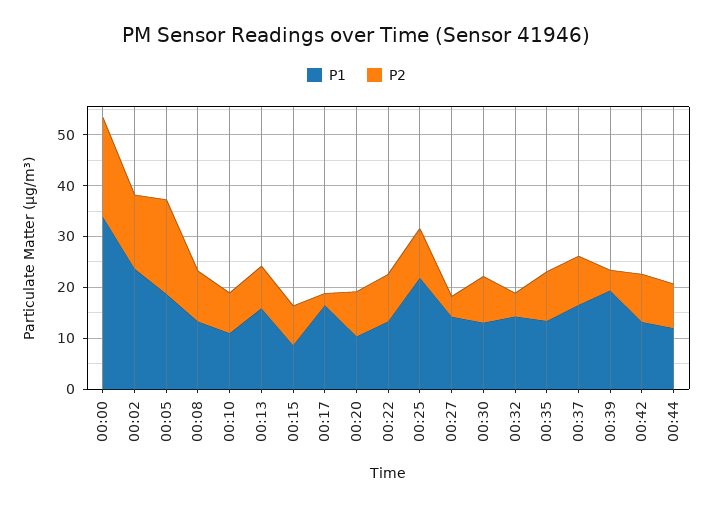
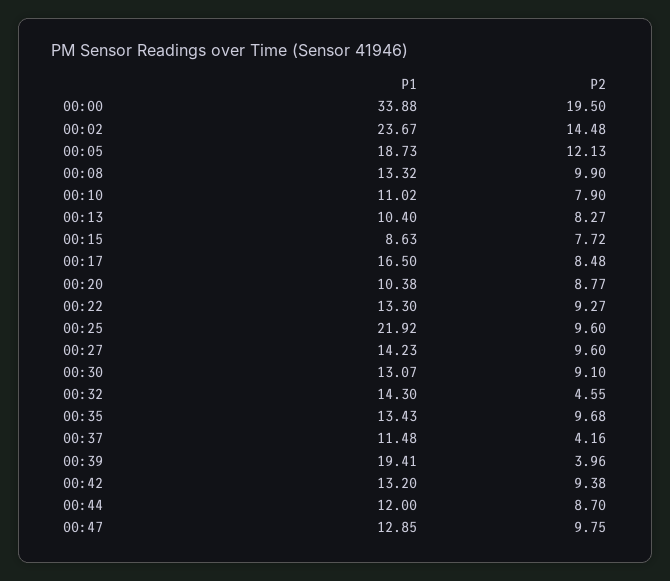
  {
    "P1": {
      "00:00": 33.88,
      "00:02": 23.67,
      "00:05": 18.73,
      "00:08": 13.32,
      "00:10": 11.02,
-     "00:13": 16,
+     "00:13": 10.4,
      "00:15": 8.63,
      "00:17": 16.5,
      "00:20": 10.38,
      "00:22": 13.3,
      "00:25": 21.92,
      "00:27": 14.23,
      "00:30": 13.07,
      "00:32": 14.3,
      "00:35": 13.43,
-     "00:37": 16,
+     "00:37": 11.48,
      "00:39": 19.41,
      "00:42": 13.2,
-     "00:44": 12
+     "00:44": 12,
+     "00:47": 12.85
    },
    "P2": {
      "00:00": 19.5,
      "00:02": 14.48,
-     "00:05": 18,
+     "00:05": 12.13,
      "00:08": 9.9,
      "00:10": 7.9,
      "00:13": 8.27,
      "00:15": 7.72,
-     "00:17": 2,
+     "00:17": 8.48,
      "00:20": 8.77,
      "00:22": 9.27,
      "00:25": 9.6,
-     "00:27": 4,
+     "00:27": 9.6,
      "00:30": 9.1,
      "00:32": 4.55,
      "00:35": 9.68,
-     "00:37": 10,
+     "00:37": 4.16,
      "00:39": 3.96,
      "00:42": 9.38,
-     "00:44": 8.7
+     "00:44": 8.7,
+     "00:47": 9.75
    }
  }

